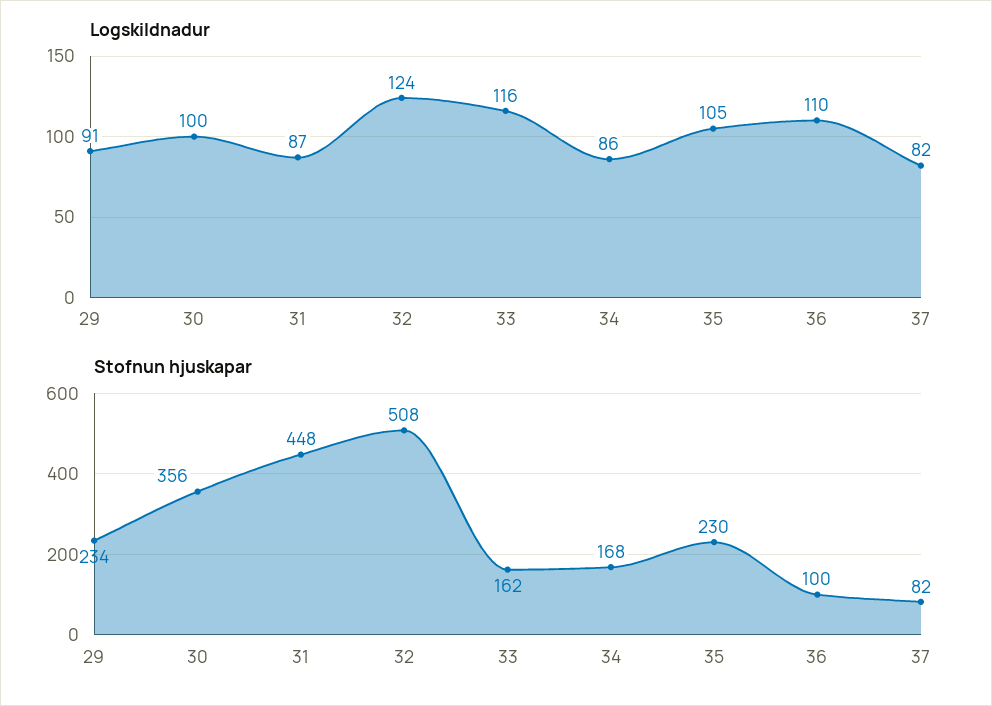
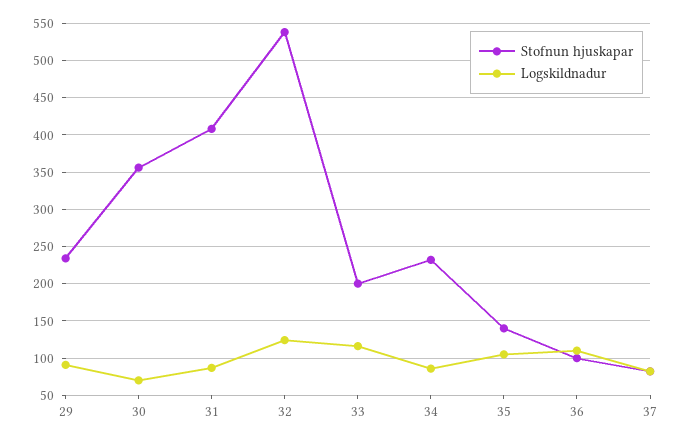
  {
    "Logskildnadur": {
      "29": 91,
-     "30": 100,
+     "30": 70,
      "31": 87,
      "32": 124,
      "33": 116,
      "34": 86,
      "35": 105,
      "36": 110,
      "37": 82
    },
    "Stofnun hjuskapar": {
      "29": 234,
      "30": 356,
-     "31": 448,
+     "31": 410,
-     "32": 508,
+     "32": 540,
-     "33": 162,
+     "33": 200,
-     "34": 168,
+     "34": 230,
-     "35": 230,
+     "35": 140,
      "36": 100,
      "37": 82
    }
  }

